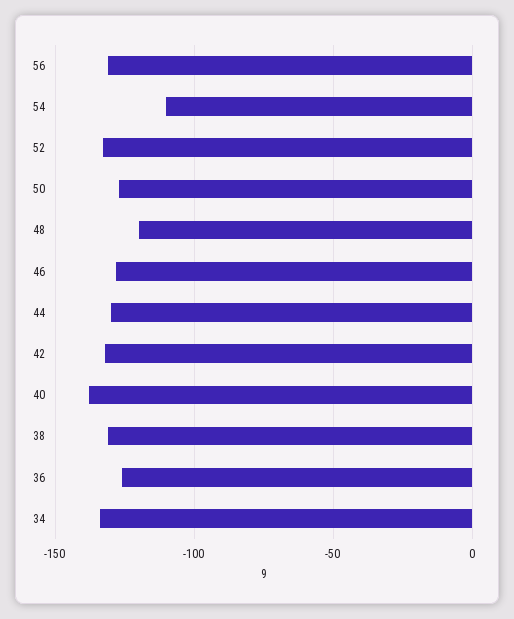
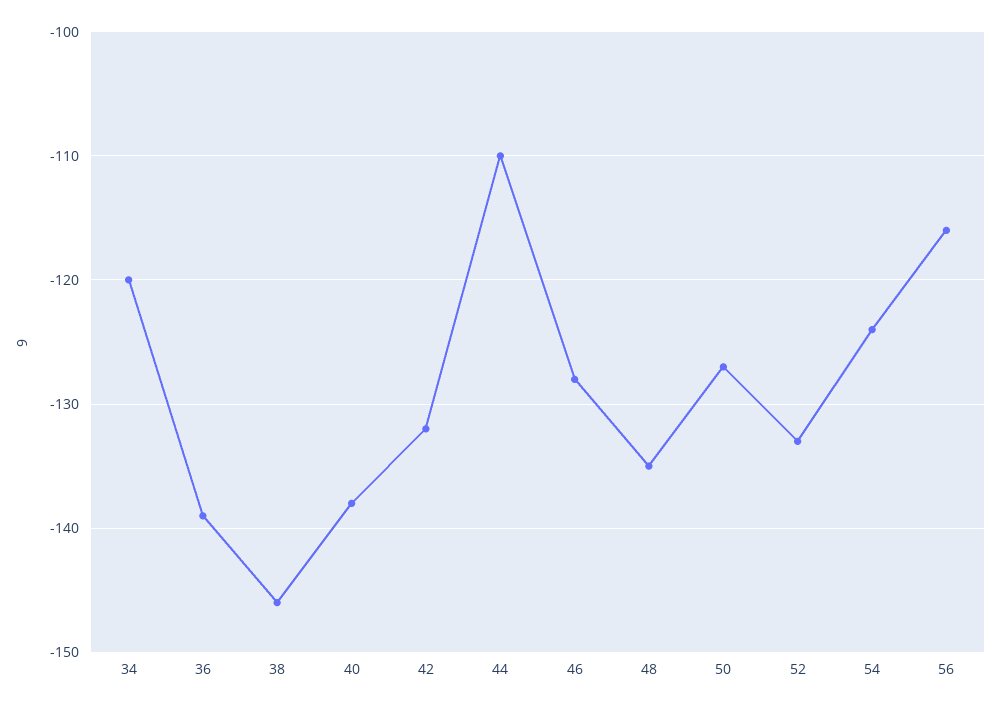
  {
-   "56": -130,
+   "56": -116,
-   "54": -110,
+   "54": -124,
    "52": -133,
    "50": -127,
-   "48": -120,
+   "48": -135,
    "46": -128,
-   "44": -130,
+   "44": -110,
    "42": -132,
    "40": -138,
-   "38": -130,
+   "38": -146,
-   "36": -125,
+   "36": -139,
-   "34": -135
+   "34": -120
  }

